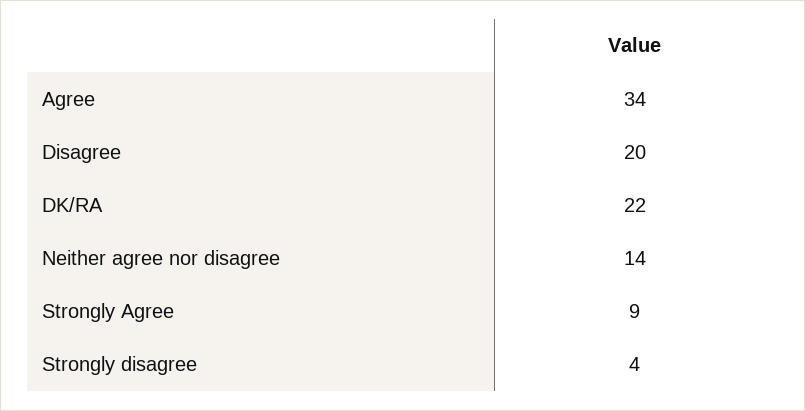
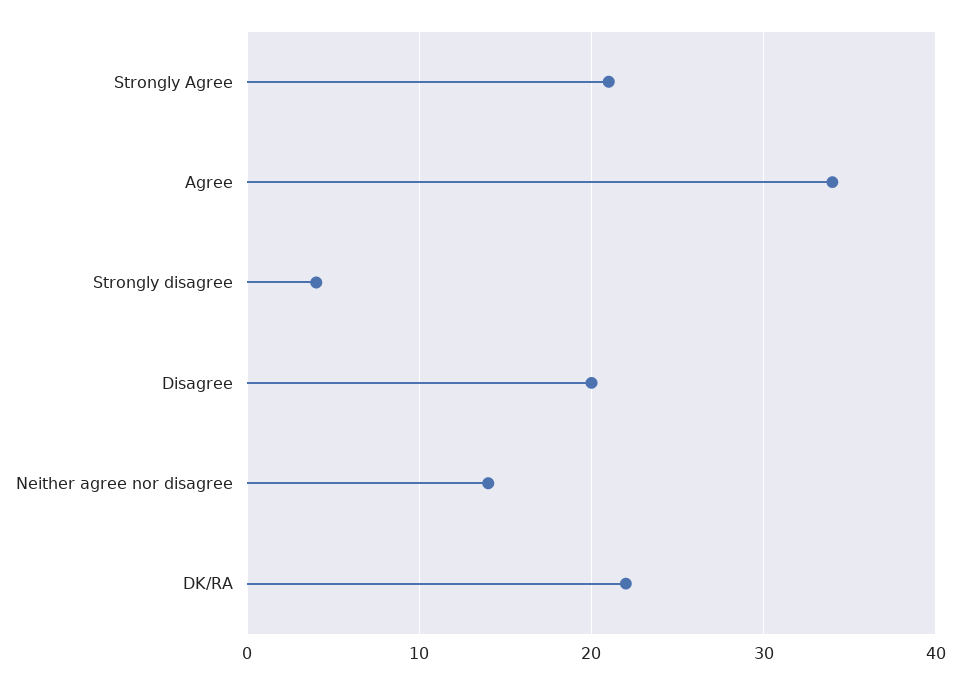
  {
    "Agree": 34,
    "Disagree": 20,
    "DK/RA": 22,
    "Neither agree nor disagree": 14,
-   "Strongly Agree": 9,
+   "Strongly Agree": 21,
    "Strongly disagree": 4
  }

